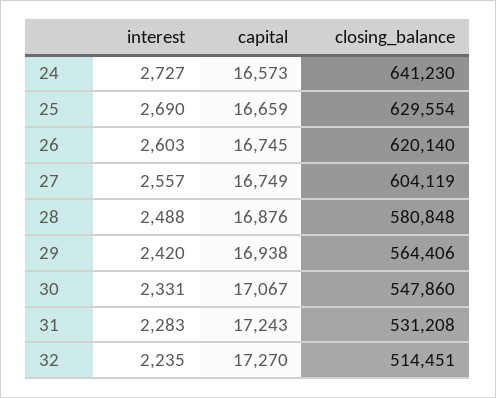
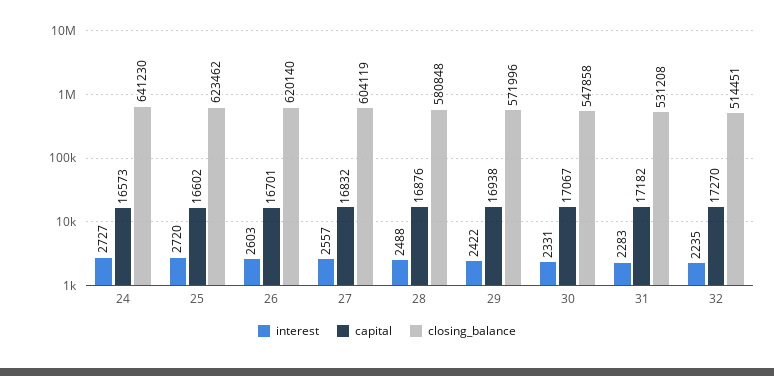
  {
    "interest": {
      "24": 2727,
-     "25": 2690,
+     "25": 2720,
      "26": 2603,
      "27": 2557,
      "28": 2488,
-     "29": 2420,
+     "29": 2422,
      "30": 2331,
      "31": 2283,
      "32": 2235
    },
    "capital": {
      "24": 16573,
-     "25": 16659,
+     "25": 16602,
-     "26": 16745,
+     "26": 16701,
-     "27": 16749,
+     "27": 16832,
      "28": 16876,
      "29": 16938,
      "30": 17067,
-     "31": 17243,
+     "31": 17182,
      "32": 17270
    },
    "closing_balance": {
      "24": 641230,
-     "25": 629554,
+     "25": 623462,
      "26": 620140,
      "27": 604119,
      "28": 580848,
-     "29": 564406,
+     "29": 571996,
-     "30": 547860,
+     "30": 547858,
      "31": 531208,
      "32": 514451
    }
  }

